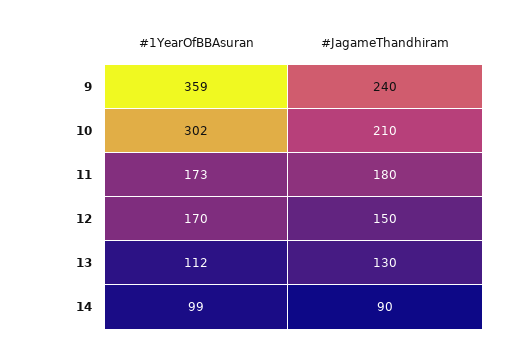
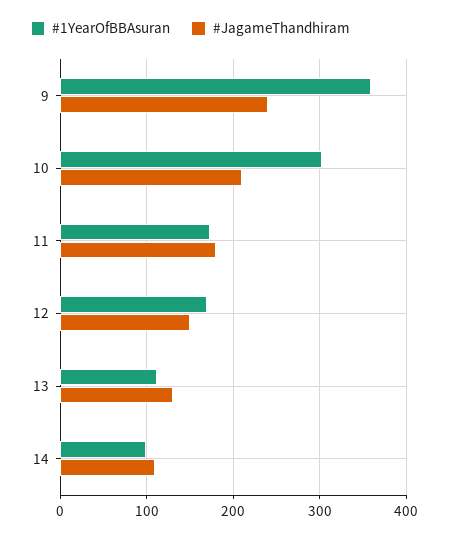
  {
    "#1YearOfBBAsuran": {
      "9": 359,
      "10": 302,
      "11": 173,
      "12": 170,
      "13": 112,
      "14": 99
    },
    "#JagameThandhiram": {
      "9": 240,
      "10": 210,
      "11": 180,
      "12": 150,
      "13": 130,
-     "14": 90
+     "14": 110
    }
  }

